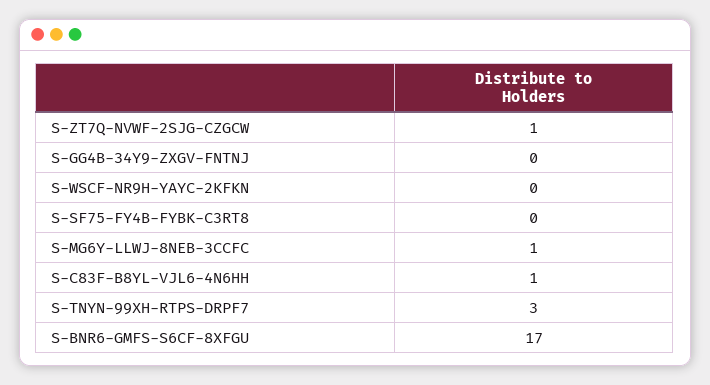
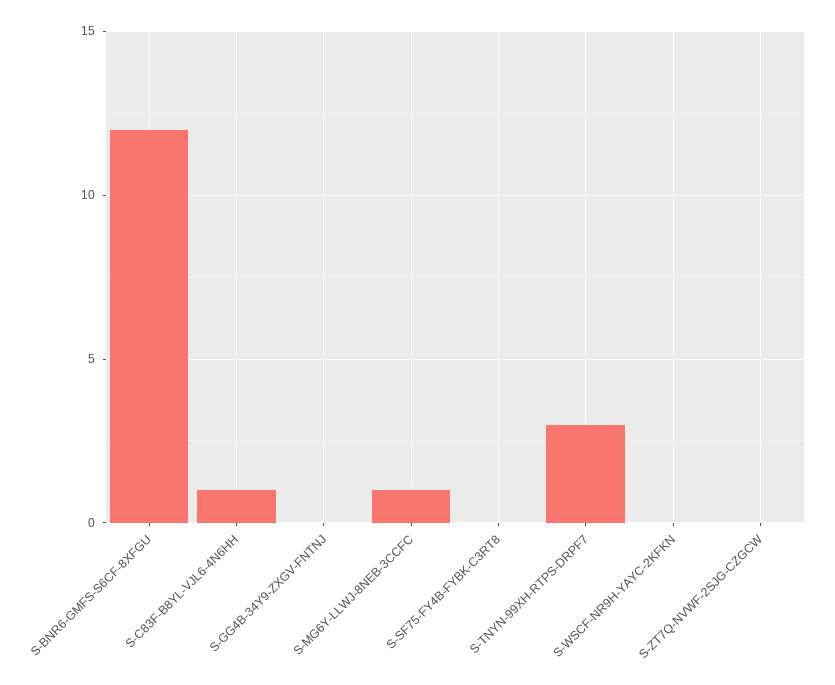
  {
-   "S-ZT7Q-NVWF-2SJG-CZGCW": 1,
+   "S-ZT7Q-NVWF-2SJG-CZGCW": 0,
    "S-GG4B-34Y9-ZXGV-FNTNJ": 0,
    "S-WSCF-NR9H-YAYC-2KFKN": 0,
    "S-SF75-FY4B-FYBK-C3RT8": 0,
    "S-MG6Y-LLWJ-8NEB-3CCFC": 1,
    "S-C83F-B8YL-VJL6-4N6HH": 1,
    "S-TNYN-99XH-RTPS-DRPF7": 3,
-   "S-BNR6-GMFS-S6CF-8XFGU": 17
+   "S-BNR6-GMFS-S6CF-8XFGU": 12
  }

